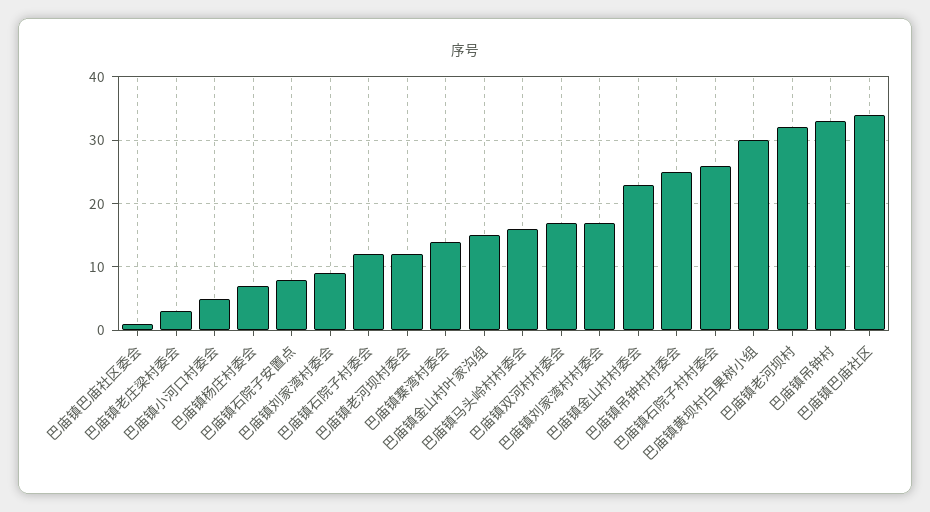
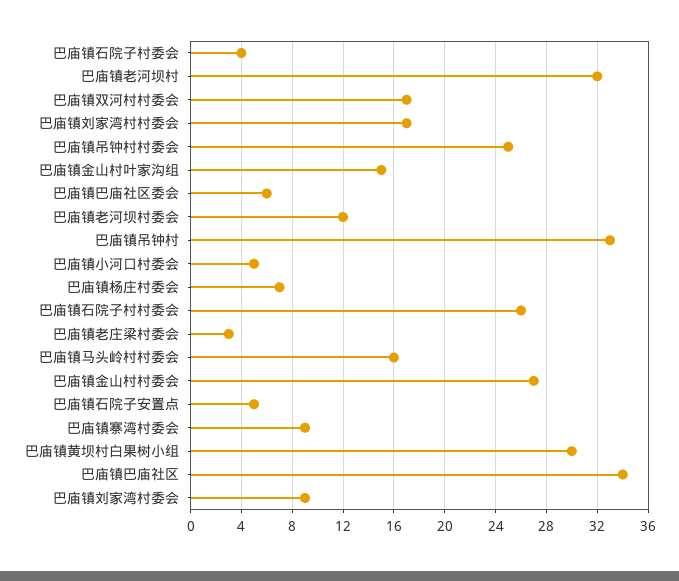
  {
-   "巴庙镇巴庙社区委会": 1,
+   "巴庙镇巴庙社区委会": 6,
    "巴庙镇老庄梁村委会": 3,
    "巴庙镇小河口村委会": 5,
    "巴庙镇杨庄村委会": 7,
-   "巴庙镇石院子安置点": 8,
+   "巴庙镇石院子安置点": 5,
    "巴庙镇刘家湾村委会": 9,
-   "巴庙镇石院子村委会": 12,
+   "巴庙镇石院子村委会": 4,
    "巴庙镇老河坝村委会": 12,
-   "巴庙镇寨湾村委会": 14,
+   "巴庙镇寨湾村委会": 9,
    "巴庙镇金山村叶家沟组": 15,
    "巴庙镇马头岭村村委会": 16,
    "巴庙镇双河村村委会": 17,
    "巴庙镇刘家湾村村委会": 17,
-   "巴庙镇金山村村委会": 23,
+   "巴庙镇金山村村委会": 27,
    "巴庙镇吊钟村村委会": 25,
    "巴庙镇石院子村村委会": 26,
    "巴庙镇黄坝村白果树小组": 30,
    "巴庙镇老河坝村": 32,
    "巴庙镇吊钟村": 33,
    "巴庙镇巴庙社区": 34
  }

